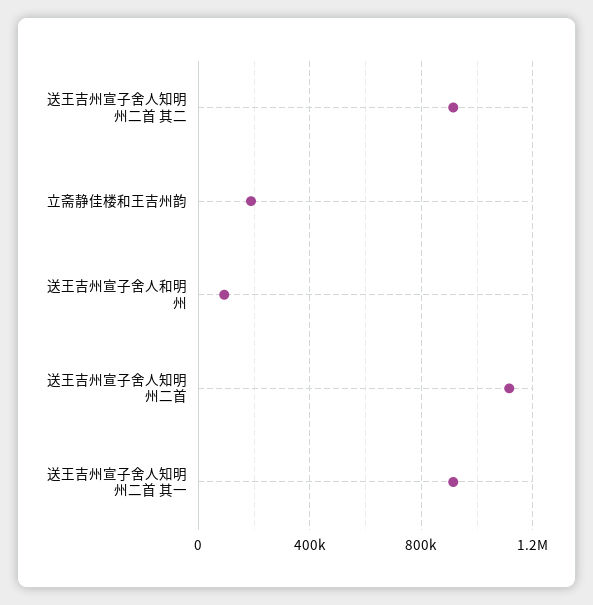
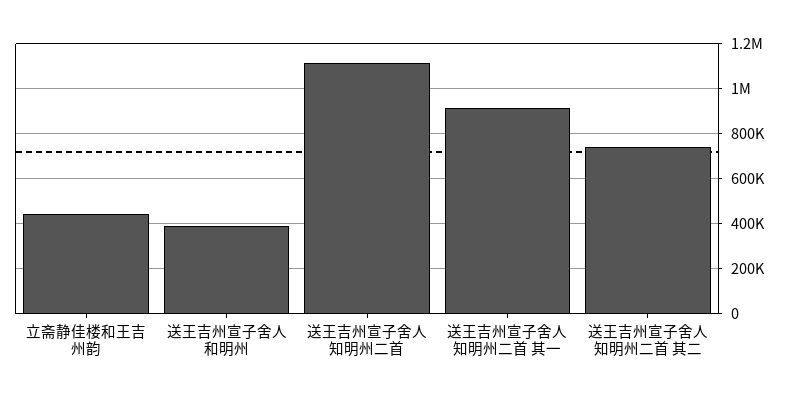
  {
-   "送王吉州宣子舍人知明州二首 其二": 900000,
+   "送王吉州宣子舍人知明州二首 其二": 750000,
-   "立斋静佳楼和王吉州韵": 200000,
+   "立斋静佳楼和王吉州韵": 450000,
-   "送王吉州宣子舍人和明州": 100000,
+   "送王吉州宣子舍人和明州": 400000,
    "送王吉州宣子舍人知明州二首": 1100000,
    "送王吉州宣子舍人知明州二首 其一": 900000
  }

